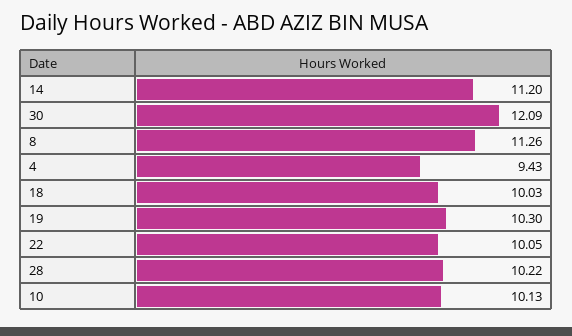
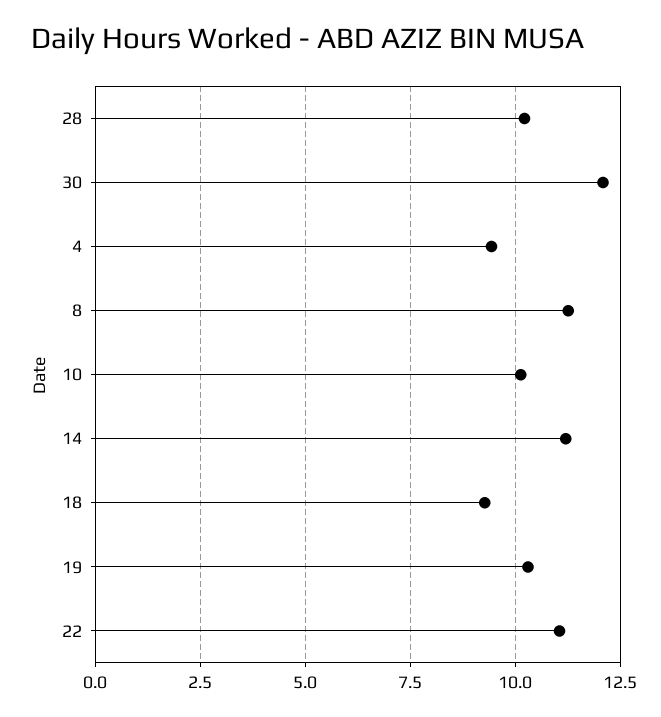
  {
    "14": 11.2,
    "30": 12.09,
    "8": 11.26,
    "4": 9.43,
-   "18": 10.03,
+   "18": 9.25,
    "19": 10.3,
-   "22": 10.05,
+   "22": 11,
    "28": 10.22,
    "10": 10.13
  }

